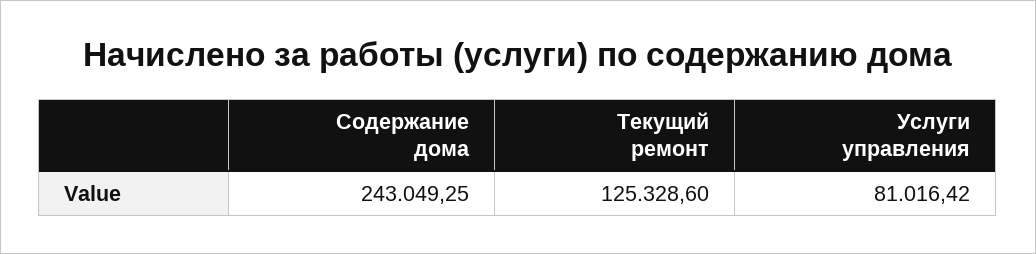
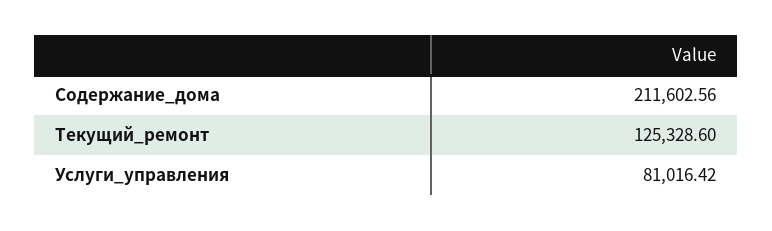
  {
-   "Содержание дома": 243049.25,
+   "Содержание дома": 211602.56,
    "Текущий ремонт": 125328.6,
    "Услуги управления": 81016.42
  }

